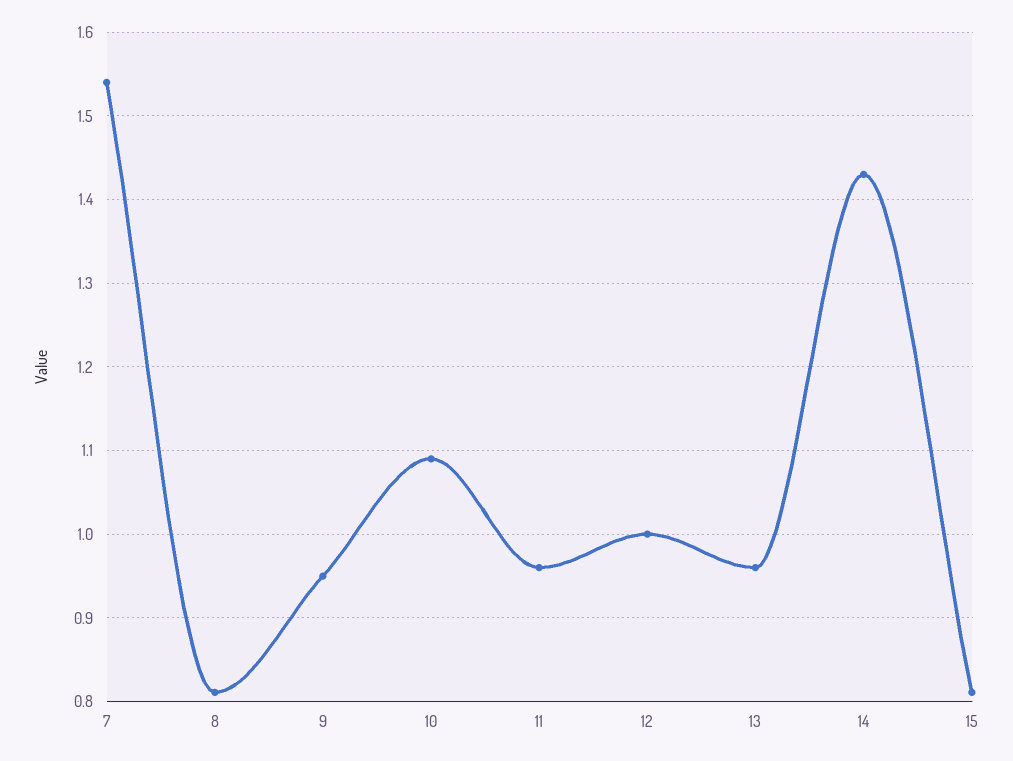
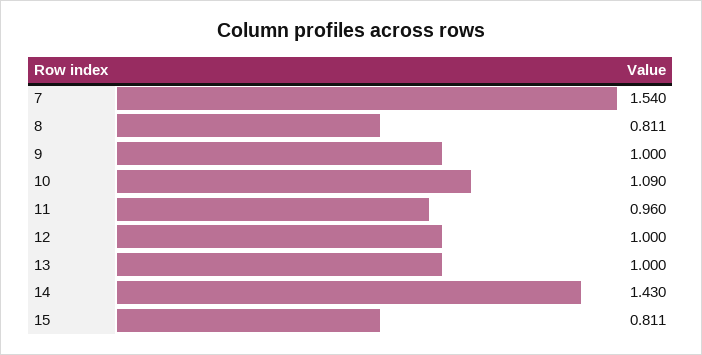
  {
    "7": 1.54,
    "8": 0.811,
-   "9": 0.95,
+   "9": 1,
    "10": 1.09,
    "11": 0.96,
    "12": 1,
-   "13": 0.96,
+   "13": 1,
    "14": 1.43,
    "15": 0.811
  }

